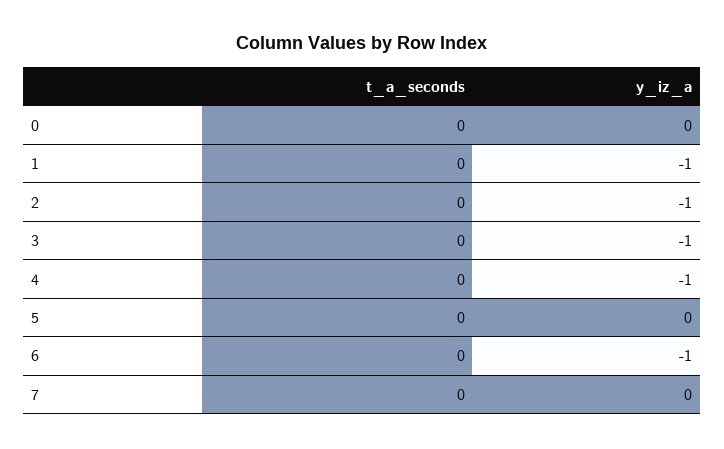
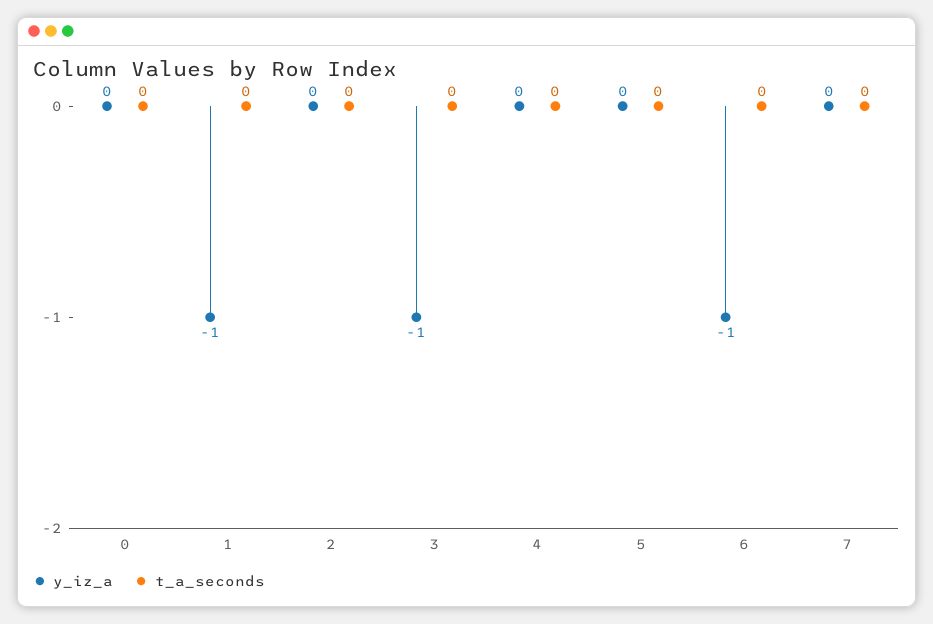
  {
    "t_a_seconds": {
      "0": 0,
      "1": 0,
      "2": 0,
      "3": 0,
      "4": 0,
      "5": 0,
      "6": 0,
      "7": 0
    },
    "y_iz_a": {
      "0": 0,
      "1": -1,
-     "2": -1,
+     "2": 0,
      "3": -1,
-     "4": -1,
+     "4": 0,
      "5": 0,
      "6": -1,
      "7": 0
    }
  }

